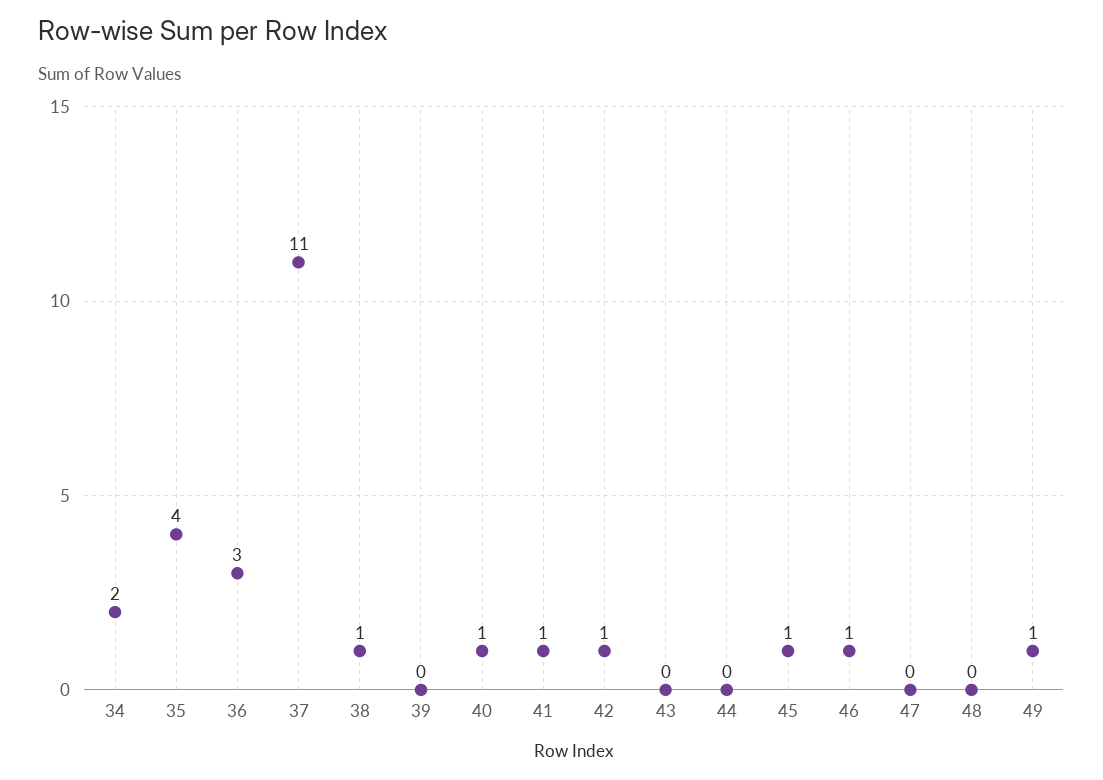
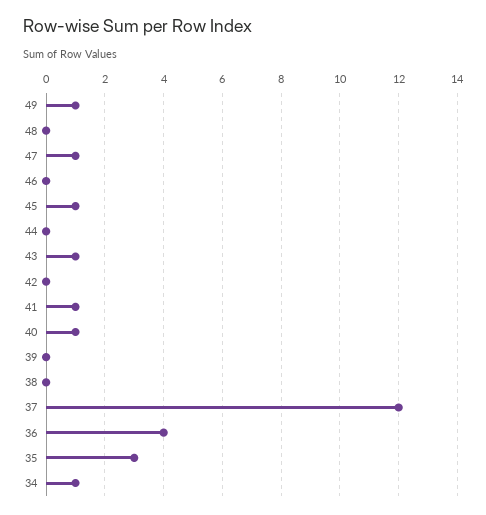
  {
-   "34": 2,
+   "34": 1,
-   "35": 4,
+   "35": 3,
-   "36": 3,
+   "36": 4,
-   "37": 11,
+   "37": 12,
-   "38": 1,
+   "38": 0,
    "39": 0,
    "40": 1,
    "41": 1,
-   "42": 1,
+   "42": 0,
-   "43": 0,
+   "43": 1,
    "44": 0,
    "45": 1,
-   "46": 1,
+   "46": 0,
-   "47": 0,
+   "47": 1,
    "48": 0,
    "49": 1
  }

